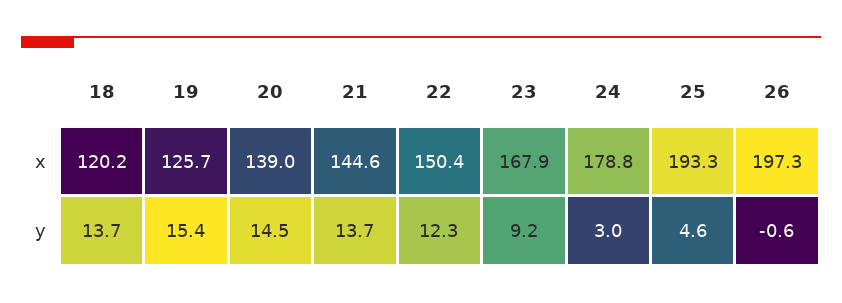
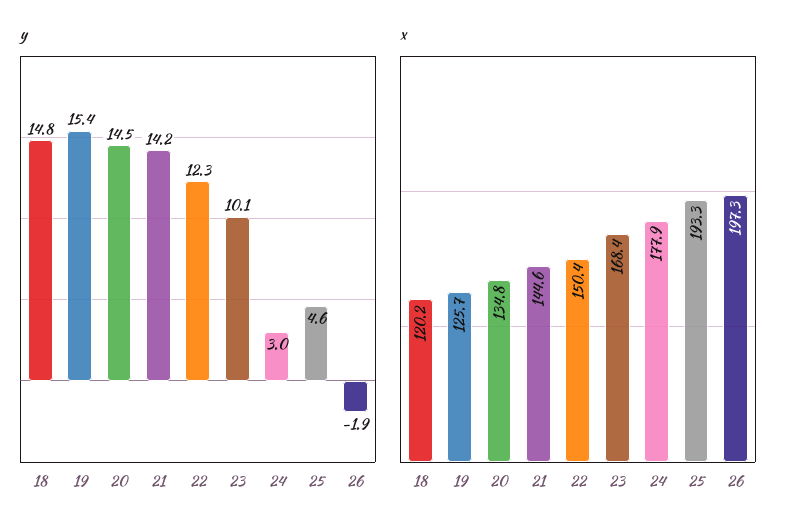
  {
    "x": {
      "18": 120.2,
      "19": 125.7,
-     "20": 139,
+     "20": 134.8,
      "21": 144.6,
      "22": 150.4,
-     "23": 167.9,
+     "23": 168.4,
-     "24": 178.8,
+     "24": 177.9,
      "25": 193.3,
      "26": 197.3
    },
    "y": {
-     "18": 13.7,
+     "18": 14.8,
      "19": 15.4,
      "20": 14.5,
-     "21": 13.7,
+     "21": 14.2,
      "22": 12.3,
-     "23": 9.2,
+     "23": 10.1,
      "24": 3,
      "25": 4.6,
-     "26": -0.6
+     "26": -1.9
    }
  }

